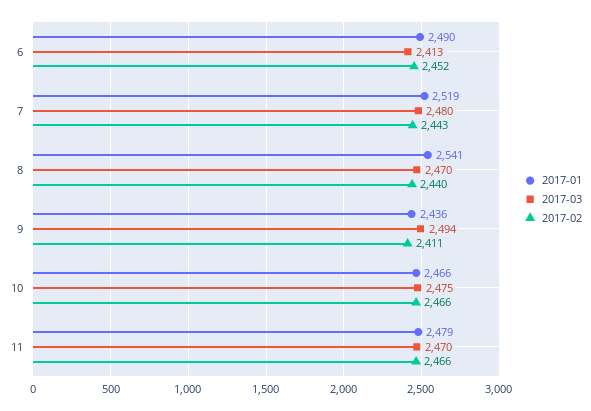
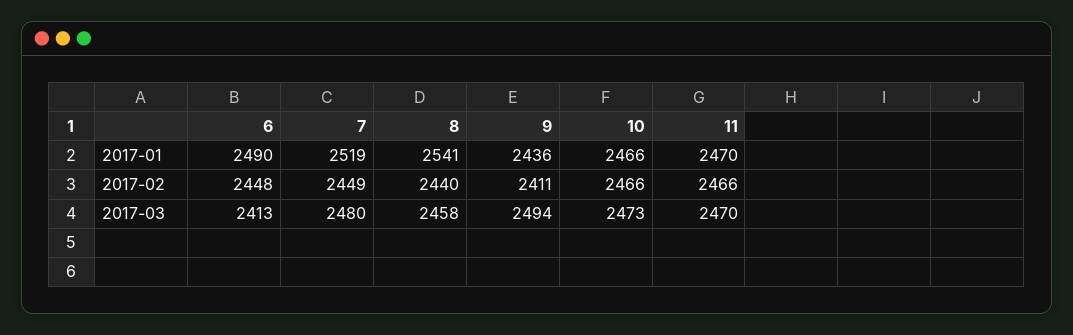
  {
    "2017-01": {
      "6": 2490,
      "7": 2519,
      "8": 2541,
      "9": 2436,
      "10": 2466,
-     "11": 2479
+     "11": 2470
    },
    "2017-03": {
      "6": 2413,
      "7": 2480,
-     "8": 2470,
+     "8": 2458,
      "9": 2494,
-     "10": 2475,
+     "10": 2473,
      "11": 2470
    },
    "2017-02": {
-     "6": 2452,
+     "6": 2448,
-     "7": 2443,
+     "7": 2449,
      "8": 2440,
      "9": 2411,
      "10": 2466,
      "11": 2466
    }
  }

